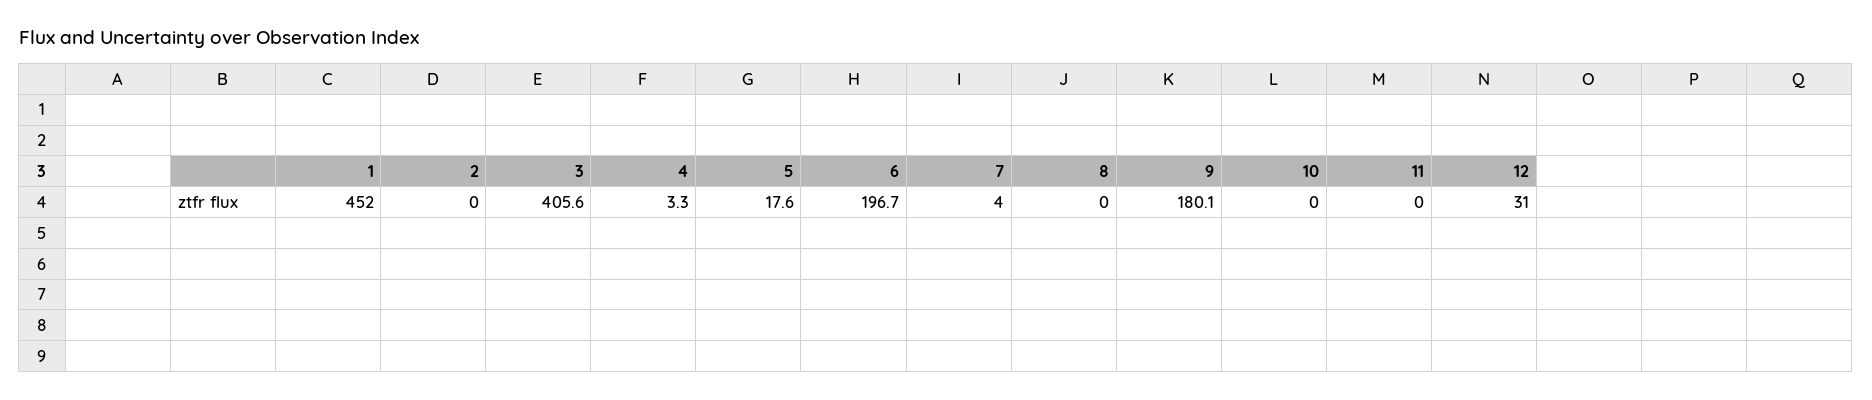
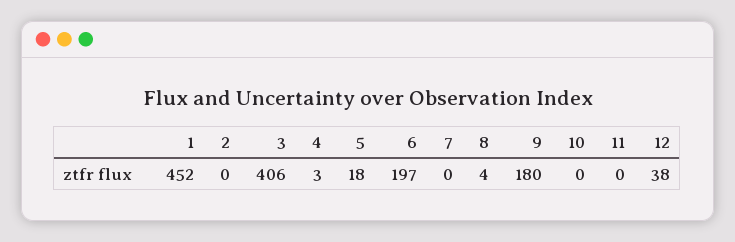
  {
    "1": 452,
    "2": 0,
    "3": 405.6,
    "4": 3.3,
    "5": 17.6,
    "6": 196.7,
-   "7": 4,
+   "7": 0,
-   "8": 0,
+   "8": 4,
    "9": 180.1,
    "10": 0,
    "11": 0,
-   "12": 31
+   "12": 38
  }

